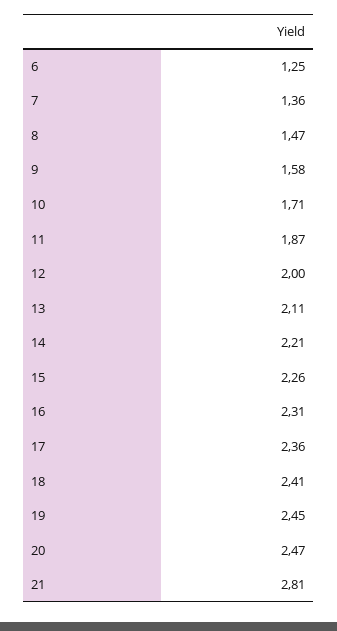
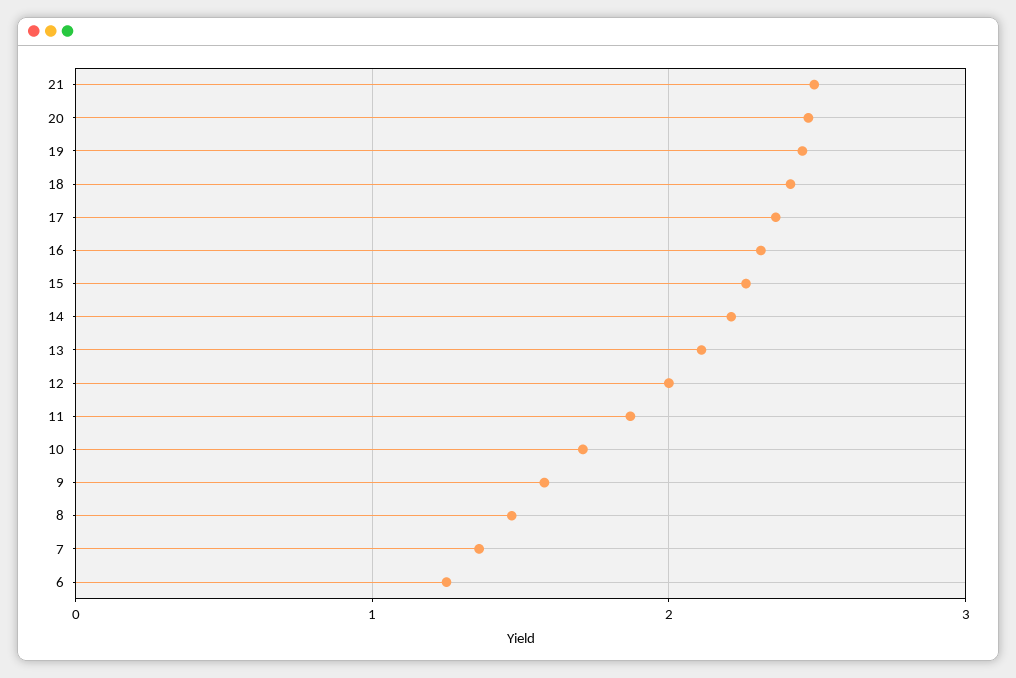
  {
    "6": 1.25,
    "7": 1.36,
    "8": 1.47,
    "9": 1.58,
    "10": 1.71,
    "11": 1.87,
    "12": 2,
    "13": 2.11,
    "14": 2.21,
    "15": 2.26,
    "16": 2.31,
    "17": 2.36,
    "18": 2.41,
    "19": 2.45,
    "20": 2.47,
-   "21": 2.81
+   "21": 2.5
  }

